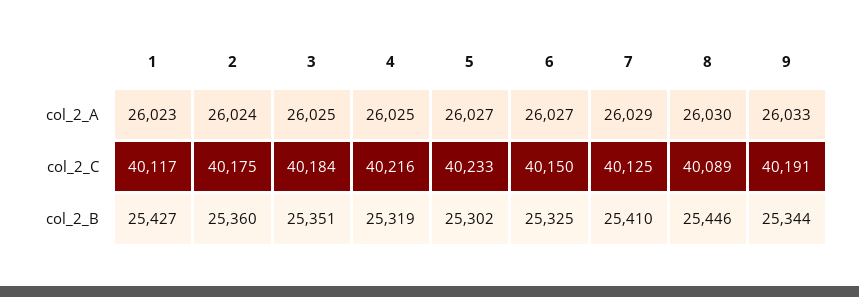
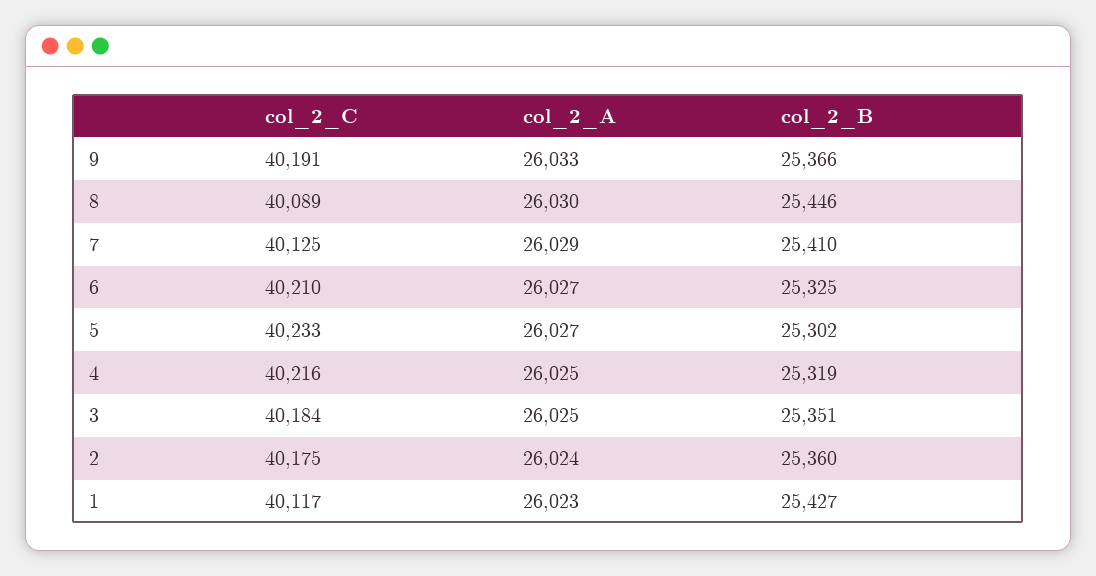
  {
    "1": {
      "col_2_A": 26023,
      "col_2_C": 40117,
      "col_2_B": 25427
    },
    "2": {
      "col_2_A": 26024,
      "col_2_C": 40175,
      "col_2_B": 25360
    },
    "3": {
      "col_2_A": 26025,
      "col_2_C": 40184,
      "col_2_B": 25351
    },
    "4": {
      "col_2_A": 26025,
      "col_2_C": 40216,
      "col_2_B": 25319
    },
    "5": {
      "col_2_A": 26027,
      "col_2_C": 40233,
      "col_2_B": 25302
    },
    "6": {
      "col_2_A": 26027,
-     "col_2_C": 40150,
+     "col_2_C": 40210,
      "col_2_B": 25325
    },
    "7": {
      "col_2_A": 26029,
      "col_2_C": 40125,
      "col_2_B": 25410
    },
    "8": {
      "col_2_A": 26030,
      "col_2_C": 40089,
      "col_2_B": 25446
    },
    "9": {
      "col_2_A": 26033,
      "col_2_C": 40191,
-     "col_2_B": 25344
+     "col_2_B": 25366
    }
  }

